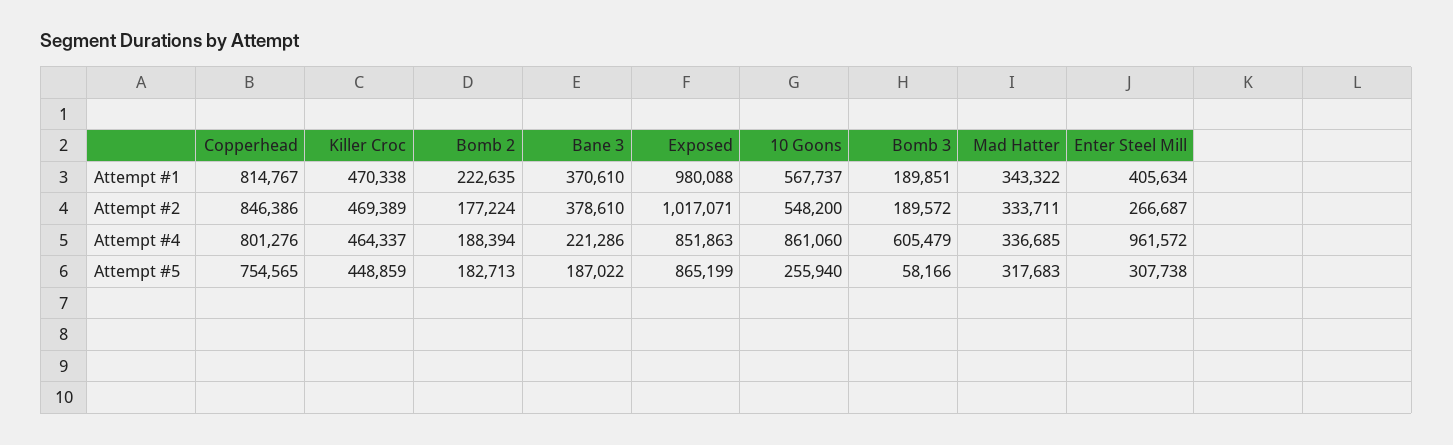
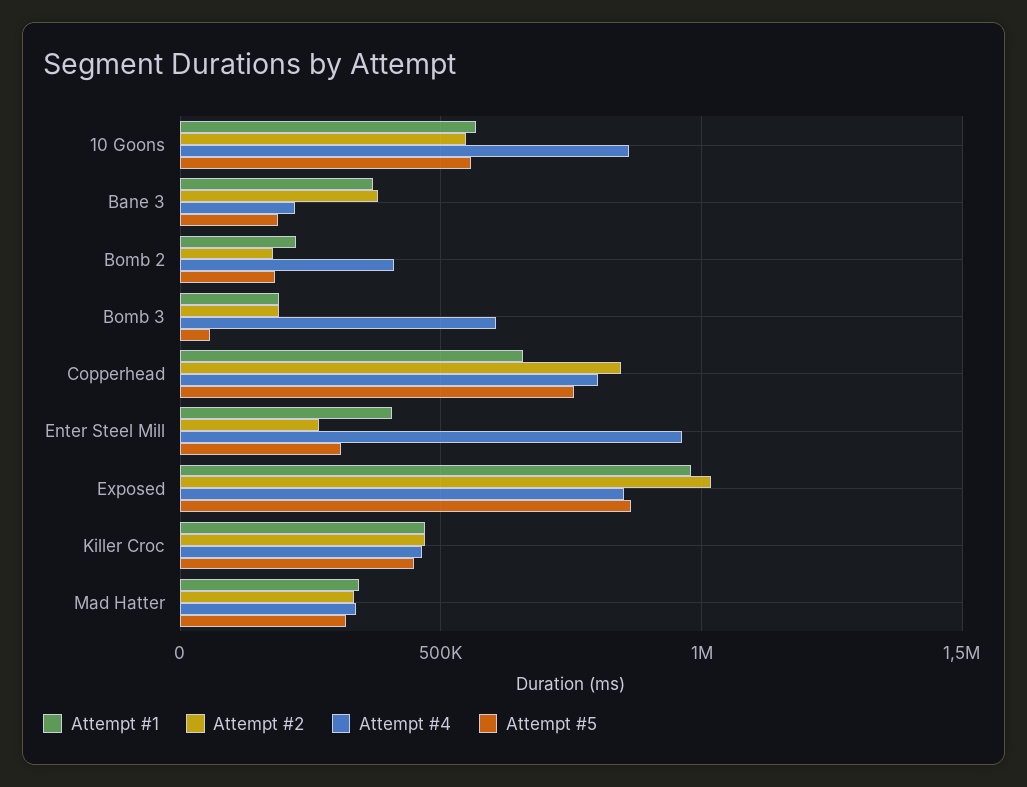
  {
    "Attempt #1": {
-     "Copperhead": 814767,
+     "Copperhead": 650000,
      "Killer Croc": 470338,
      "Bomb 2": 222635,
      "Bane 3": 370610,
      "Exposed": 980088,
      "10 Goons": 567737,
      "Bomb 3": 189851,
      "Mad Hatter": 343322,
      "Enter Steel Mill": 405634
    },
    "Attempt #2": {
      "Copperhead": 846386,
      "Killer Croc": 469389,
      "Bomb 2": 177224,
      "Bane 3": 378610,
      "Exposed": 1017071,
      "10 Goons": 548200,
      "Bomb 3": 189572,
      "Mad Hatter": 333711,
      "Enter Steel Mill": 266687
    },
    "Attempt #4": {
      "Copperhead": 801276,
      "Killer Croc": 464337,
-     "Bomb 2": 188394,
+     "Bomb 2": 400000,
      "Bane 3": 221286,
      "Exposed": 851863,
      "10 Goons": 861060,
      "Bomb 3": 605479,
      "Mad Hatter": 336685,
      "Enter Steel Mill": 961572
    },
    "Attempt #5": {
      "Copperhead": 754565,
      "Killer Croc": 448859,
      "Bomb 2": 182713,
      "Bane 3": 187022,
      "Exposed": 865199,
-     "10 Goons": 255940,
+     "10 Goons": 550000,
      "Bomb 3": 58166,
      "Mad Hatter": 317683,
      "Enter Steel Mill": 307738
    }
  }

